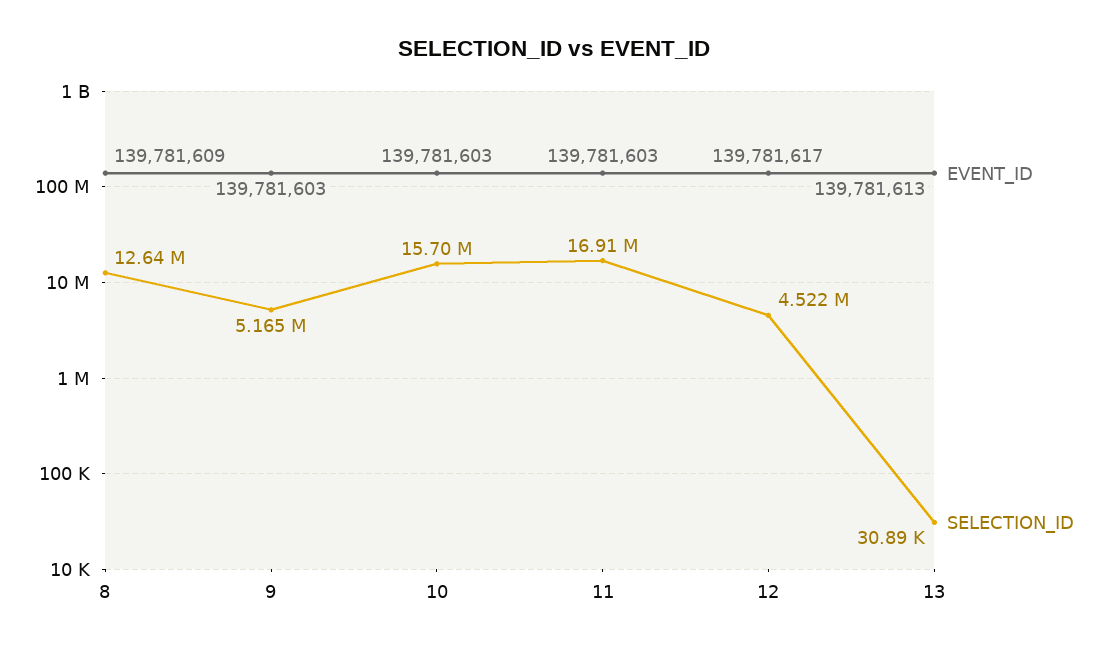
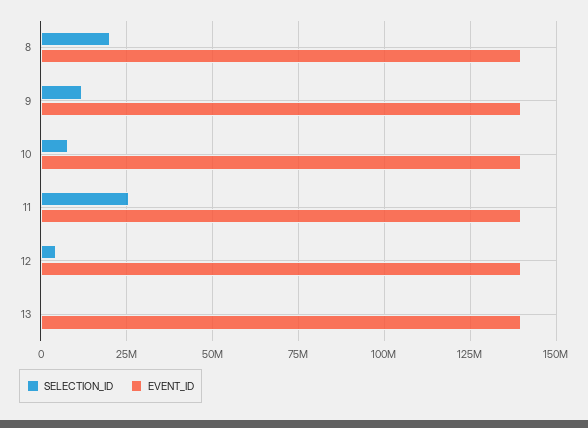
  {
    "EVENT_ID": {
      "8": 139781609,
      "9": 139781603,
      "10": 139781603,
      "11": 139781603,
      "12": 139781617,
      "13": 139781613
    },
    "SELECTION_ID": {
-     "8": 12640000,
+     "8": 20000000,
-     "9": 5165000,
+     "9": 12500000,
-     "10": 15700000,
+     "10": 7500000,
-     "11": 16910000,
+     "11": 25000000,
      "12": 4522000,
      "13": 30890
    }
  }

